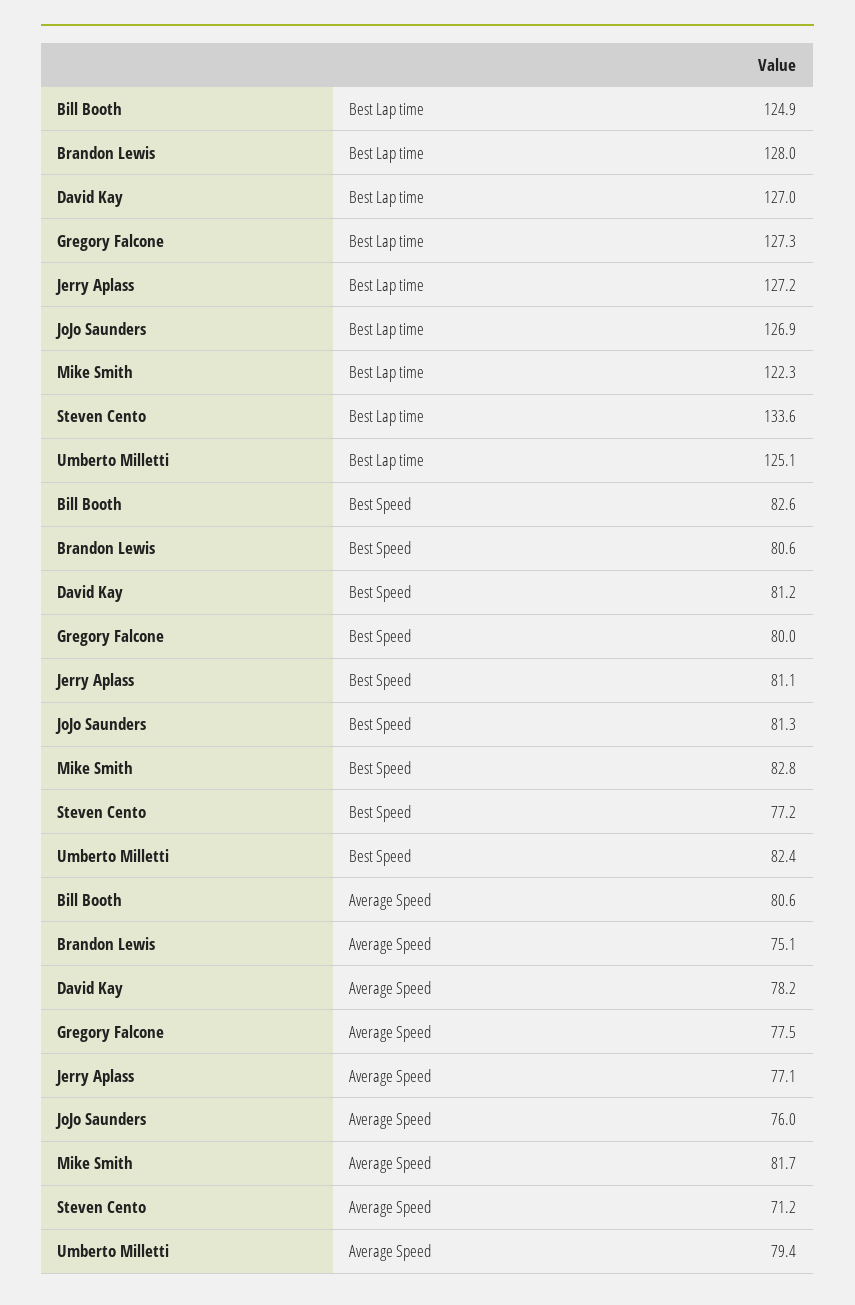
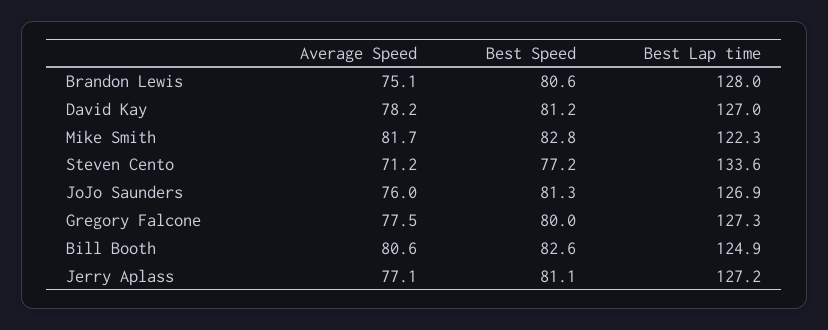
  {
    "Bill Booth": {
      "Best Lap time": 124.9,
      "Best Speed": 82.6,
      "Average Speed": 80.6
    },
    "Brandon Lewis": {
      "Best Lap time": 128,
      "Best Speed": 80.6,
      "Average Speed": 75.1
    },
    "David Kay": {
      "Best Lap time": 127,
      "Best Speed": 81.2,
      "Average Speed": 78.2
    },
    "Gregory Falcone": {
      "Best Lap time": 127.3,
      "Best Speed": 80,
      "Average Speed": 77.5
    },
    "Jerry Aplass": {
      "Best Lap time": 127.2,
      "Best Speed": 81.1,
      "Average Speed": 77.1
    },
    "JoJo Saunders": {
      "Best Lap time": 126.9,
      "Best Speed": 81.3,
      "Average Speed": 76
    },
    "Mike Smith": {
      "Best Lap time": 122.3,
      "Best Speed": 82.8,
      "Average Speed": 81.7
    },
    "Steven Cento": {
      "Best Lap time": 133.6,
      "Best Speed": 77.2,
      "Average Speed": 71.2
-   },
+   }
-   "Umberto Milletti": {
-     "Best Lap time": 125.1,
-     "Best Speed": 82.4,
-     "Average Speed": 79.4
-   }
  }

